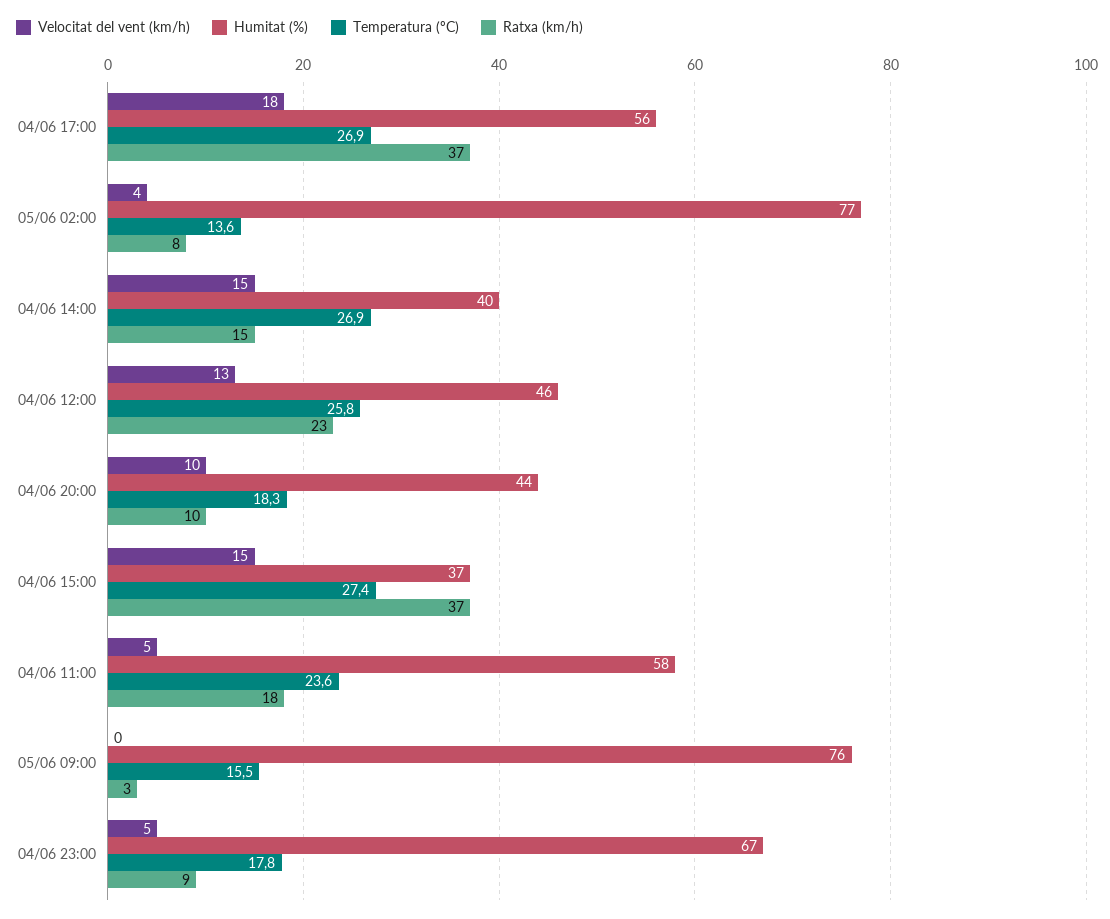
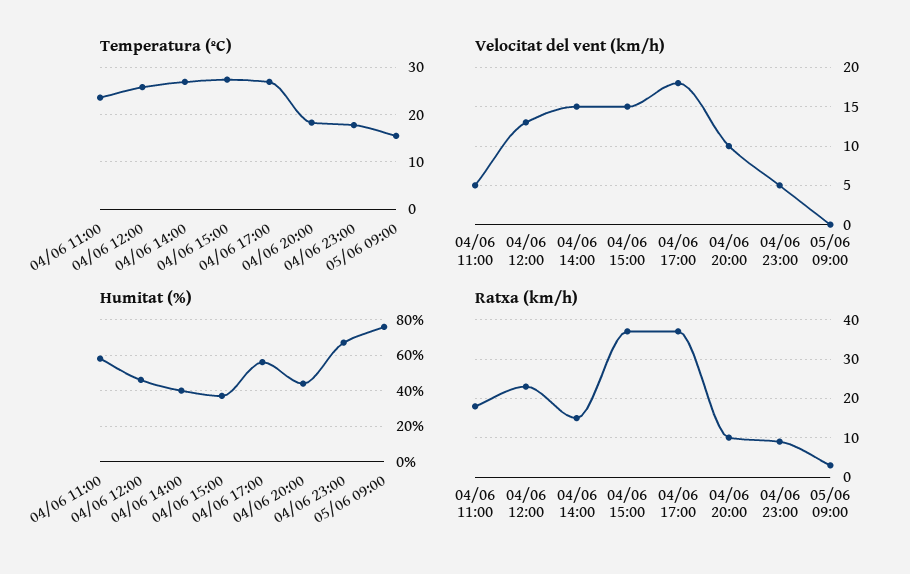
  {
    "Velocitat del vent (km/h)": {
      "04/06 17:00": 18,
-     "05/06 02:00": 4,
      "04/06 14:00": 15,
      "04/06 12:00": 13,
      "04/06 20:00": 10,
      "04/06 15:00": 15,
      "04/06 11:00": 5,
      "05/06 09:00": 0,
      "04/06 23:00": 5
    },
    "Humitat (%)": {
      "04/06 17:00": 56,
-     "05/06 02:00": 77,
      "04/06 14:00": 40,
      "04/06 12:00": 46,
      "04/06 20:00": 44,
      "04/06 15:00": 37,
      "04/06 11:00": 58,
      "05/06 09:00": 76,
      "04/06 23:00": 67
    },
    "Temperatura (ºC)": {
      "04/06 17:00": 26.9,
-     "05/06 02:00": 13.6,
      "04/06 14:00": 26.9,
      "04/06 12:00": 25.8,
      "04/06 20:00": 18.3,
      "04/06 15:00": 27.4,
      "04/06 11:00": 23.6,
      "05/06 09:00": 15.5,
      "04/06 23:00": 17.8
    },
    "Ratxa (km/h)": {
      "04/06 17:00": 37,
-     "05/06 02:00": 8,
      "04/06 14:00": 15,
      "04/06 12:00": 23,
      "04/06 20:00": 10,
      "04/06 15:00": 37,
      "04/06 11:00": 18,
      "05/06 09:00": 3,
      "04/06 23:00": 9
    }
  }

